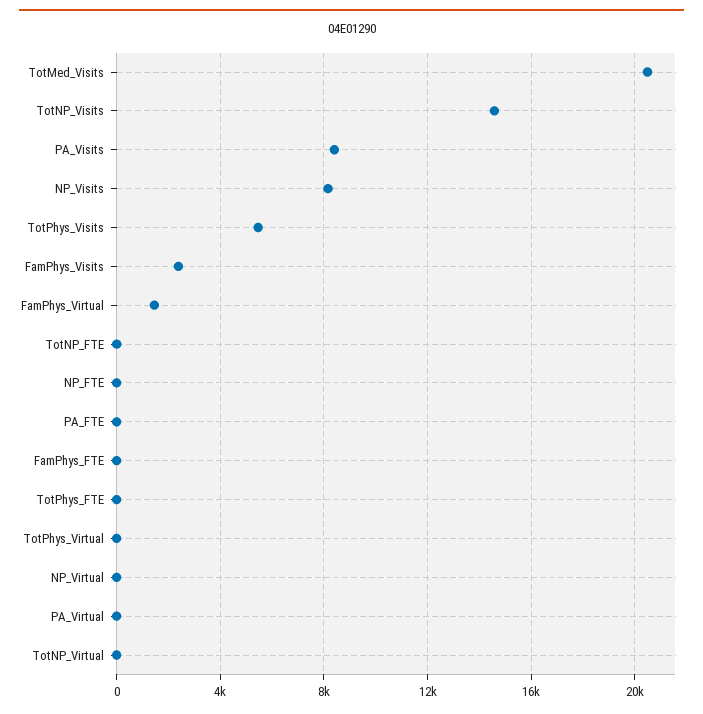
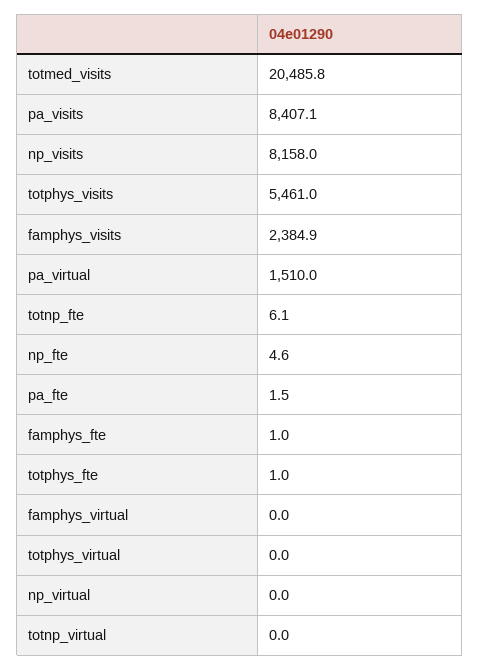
  {
    "TotMed_Visits": 20485.8,
-   "TotNP_Visits": 14500,
    "PA_Visits": 8407.1,
    "NP_Visits": 8158,
    "TotPhys_Visits": 5461,
    "FamPhys_Visits": 2384.9,
-   "FamPhys_Virtual": 1500,
+   "FamPhys_Virtual": 0,
    "TotNP_FTE": 6.1,
    "NP_FTE": 4.6,
    "PA_FTE": 1.5,
    "FamPhys_FTE": 1,
    "TotPhys_FTE": 1,
    "TotPhys_Virtual": 0,
    "NP_Virtual": 0,
-   "PA_Virtual": 0,
+   "PA_Virtual": 1510,
    "TotNP_Virtual": 0
  }

